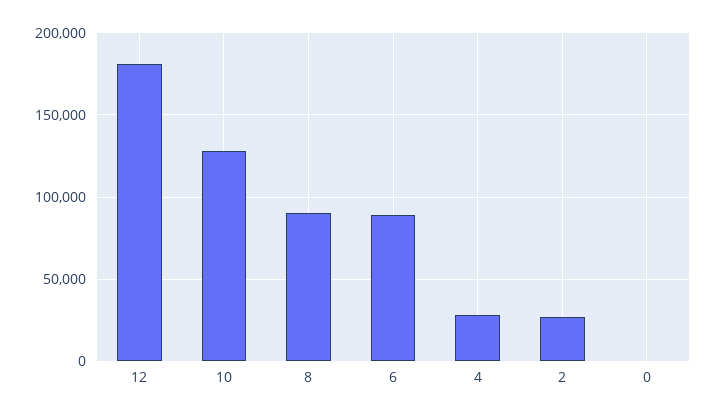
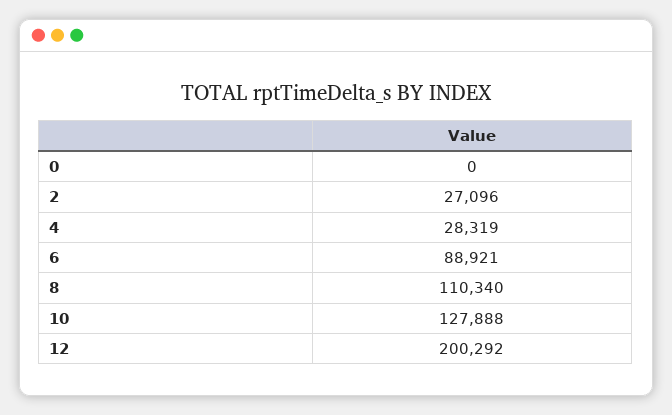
  {
-   "12": 180000,
+   "12": 200292,
    "10": 127888,
-   "8": 90000,
+   "8": 110340,
    "6": 88921,
    "4": 28319,
    "2": 27096,
    "0": 0
  }

